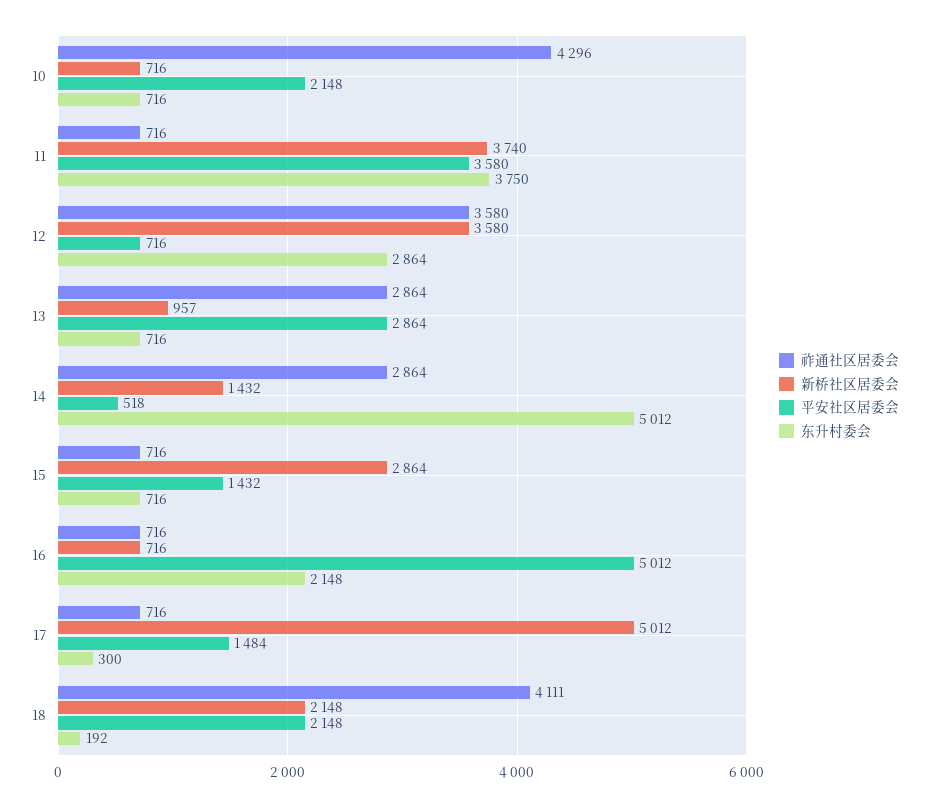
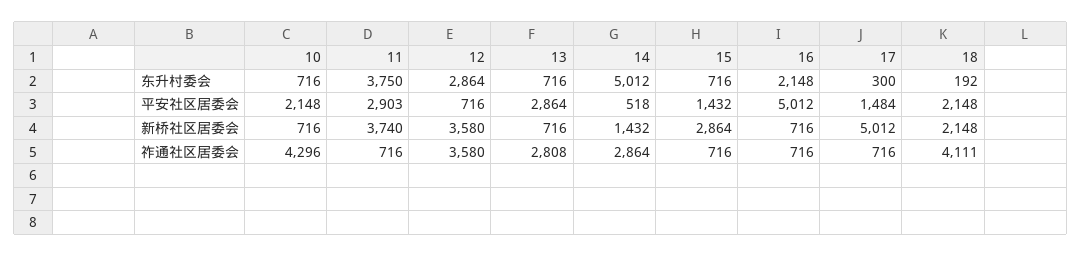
  {
    "祚通社区居委会": {
      "10": 4296,
      "11": 716,
      "12": 3580,
-     "13": 2864,
+     "13": 2808,
      "14": 2864,
      "15": 716,
      "16": 716,
      "17": 716,
      "18": 4111
    },
    "新桥社区居委会": {
      "10": 716,
      "11": 3740,
      "12": 3580,
-     "13": 957,
+     "13": 716,
      "14": 1432,
      "15": 2864,
      "16": 716,
      "17": 5012,
      "18": 2148
    },
    "平安社区居委会": {
      "10": 2148,
-     "11": 3580,
+     "11": 2903,
      "12": 716,
      "13": 2864,
      "14": 518,
      "15": 1432,
      "16": 5012,
      "17": 1484,
      "18": 2148
    },
    "东升村委会": {
      "10": 716,
      "11": 3750,
      "12": 2864,
      "13": 716,
      "14": 5012,
      "15": 716,
      "16": 2148,
      "17": 300,
      "18": 192
    }
  }

